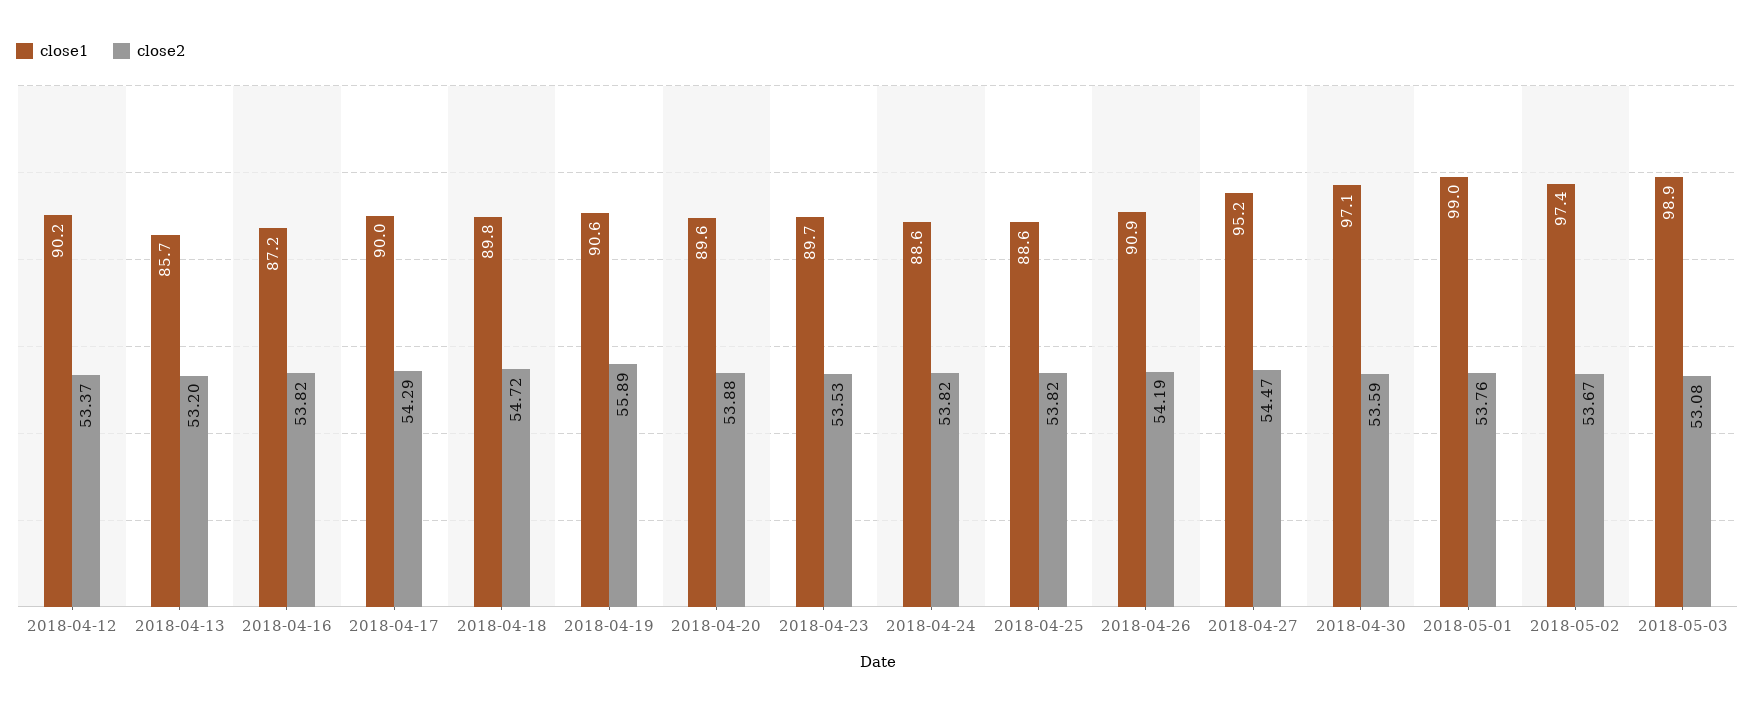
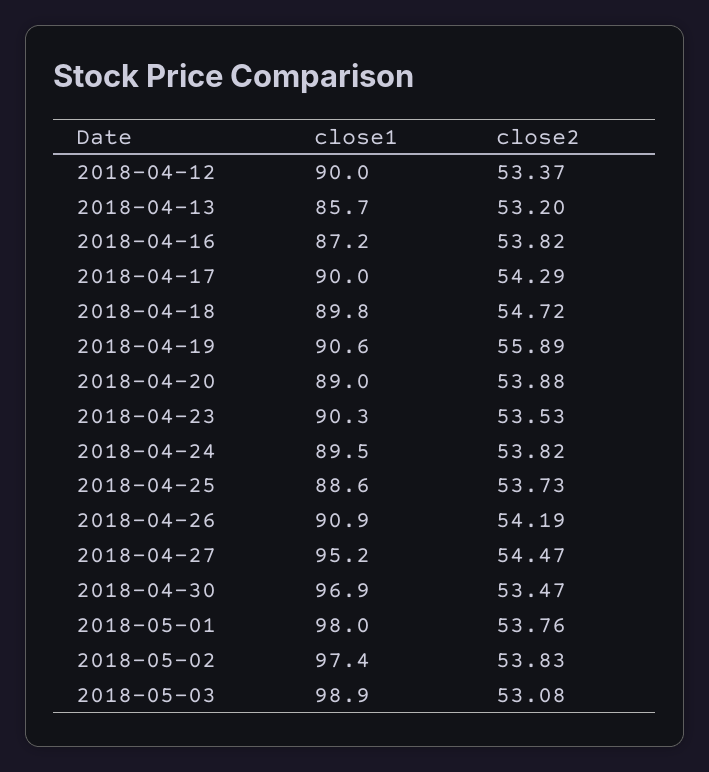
  {
    "close1": {
-     "2018-04-12": 90.2,
+     "2018-04-12": 90,
      "2018-04-13": 85.7,
      "2018-04-16": 87.2,
      "2018-04-17": 90,
      "2018-04-18": 89.8,
      "2018-04-19": 90.6,
-     "2018-04-20": 89.6,
+     "2018-04-20": 89,
-     "2018-04-23": 89.7,
+     "2018-04-23": 90.3,
-     "2018-04-24": 88.6,
+     "2018-04-24": 89.5,
      "2018-04-25": 88.6,
      "2018-04-26": 90.9,
      "2018-04-27": 95.2,
-     "2018-04-30": 97.1,
+     "2018-04-30": 96.9,
-     "2018-05-01": 99,
+     "2018-05-01": 98,
      "2018-05-02": 97.4,
      "2018-05-03": 98.9
    },
    "close2": {
      "2018-04-12": 53.37,
      "2018-04-13": 53.2,
      "2018-04-16": 53.82,
      "2018-04-17": 54.29,
      "2018-04-18": 54.72,
      "2018-04-19": 55.89,
      "2018-04-20": 53.88,
      "2018-04-23": 53.53,
      "2018-04-24": 53.82,
-     "2018-04-25": 53.82,
+     "2018-04-25": 53.73,
      "2018-04-26": 54.19,
      "2018-04-27": 54.47,
-     "2018-04-30": 53.59,
+     "2018-04-30": 53.47,
      "2018-05-01": 53.76,
-     "2018-05-02": 53.67,
+     "2018-05-02": 53.83,
      "2018-05-03": 53.08
    }
  }

